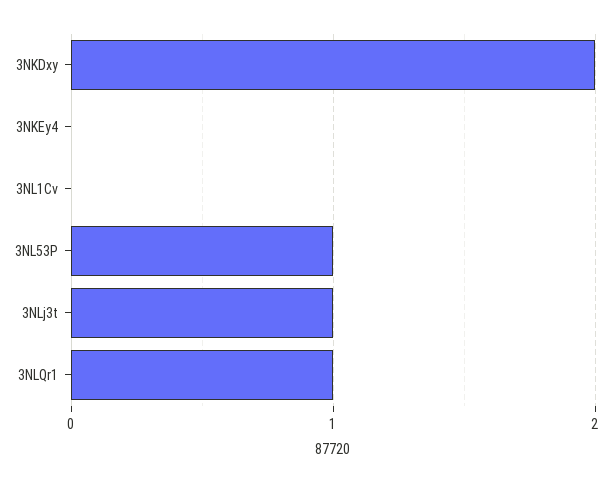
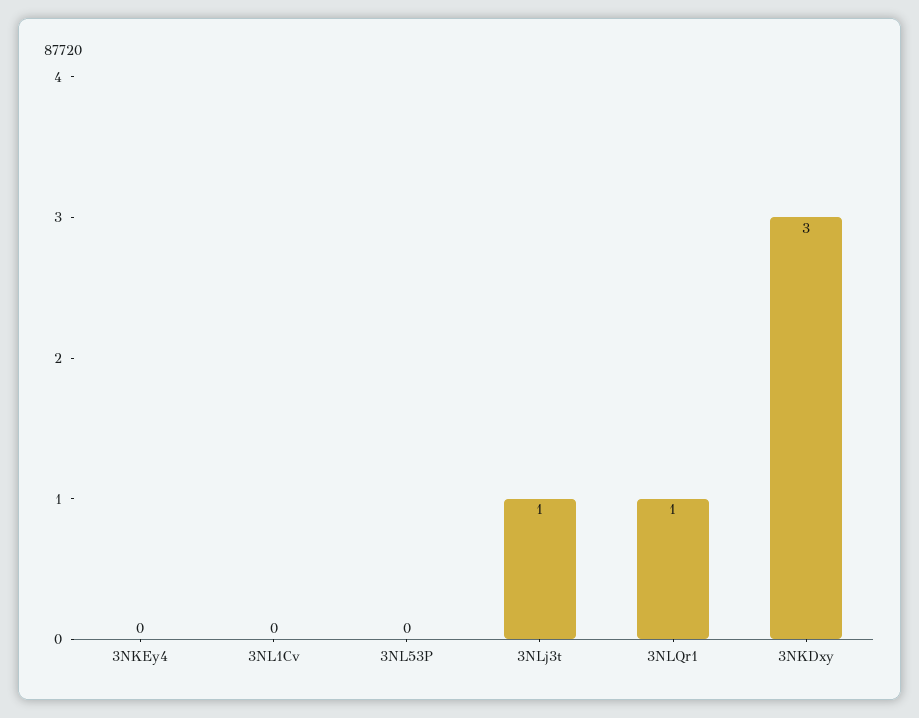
  {
-   "3NKDxy": 2,
+   "3NKDxy": 3,
    "3NKEy4": 0,
    "3NL1Cv": 0,
-   "3NL53P": 1,
+   "3NL53P": 0,
    "3NLj3t": 1,
    "3NLQr1": 1
  }

